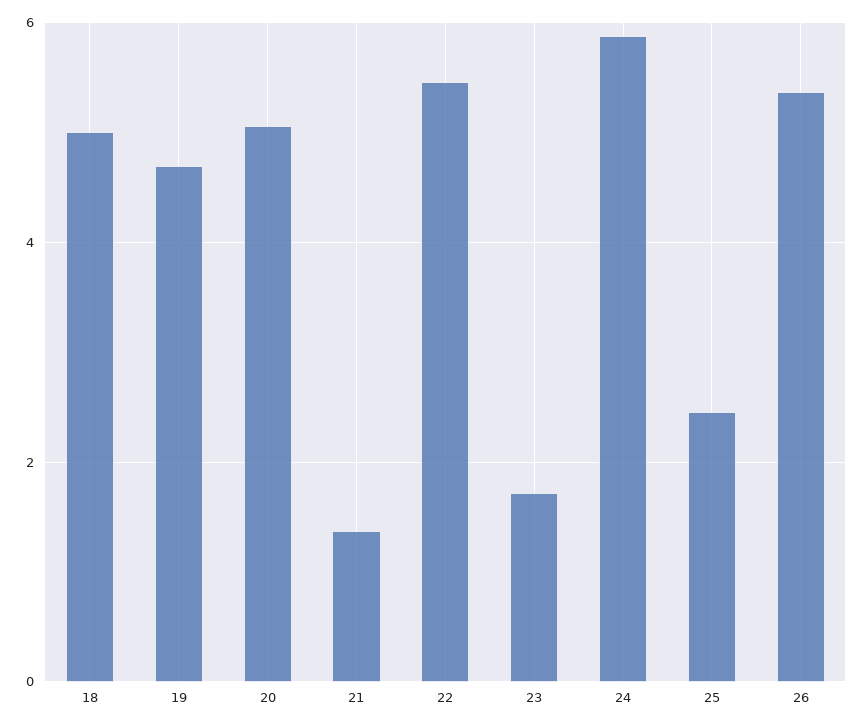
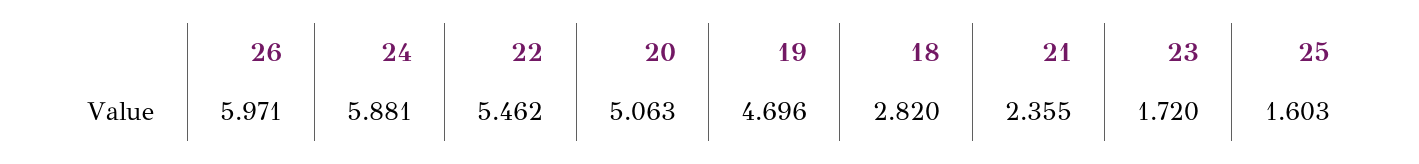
  {
-   "18": 5,
+   "18": 2.82,
    "19": 4.696,
    "20": 5.063,
-   "21": 1.4,
+   "21": 2.355,
    "22": 5.462,
    "23": 1.72,
    "24": 5.881,
-   "25": 2.4,
+   "25": 1.603,
-   "26": 5.4
+   "26": 5.971
  }

